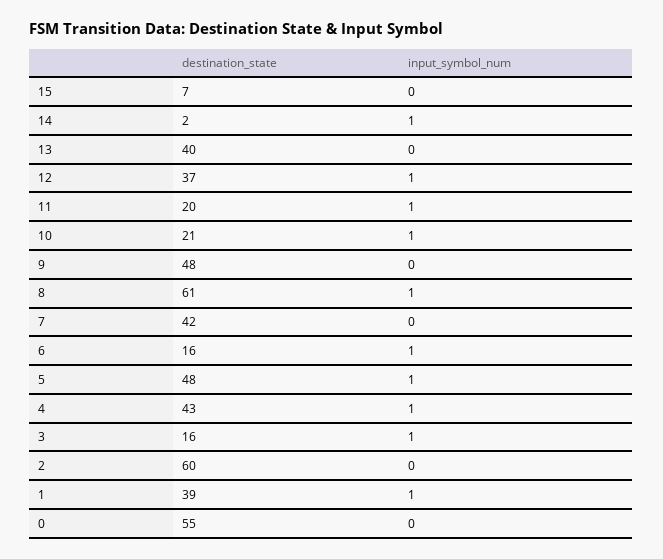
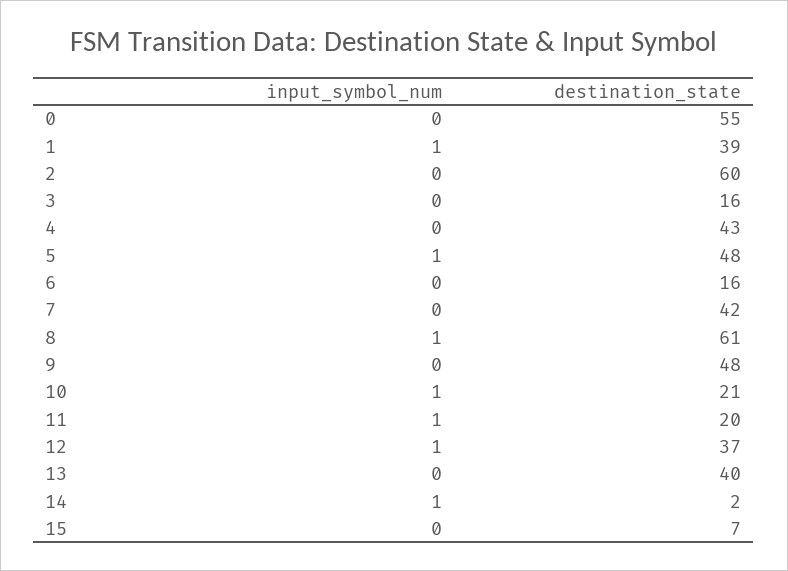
  {
    "destination_state": {
      "15": 7,
      "14": 2,
      "13": 40,
      "12": 37,
      "11": 20,
      "10": 21,
      "9": 48,
      "8": 61,
      "7": 42,
      "6": 16,
      "5": 48,
      "4": 43,
      "3": 16,
      "2": 60,
      "1": 39,
      "0": 55
    },
    "input_symbol_num": {
      "15": 0,
      "14": 1,
      "13": 0,
      "12": 1,
      "11": 1,
      "10": 1,
      "9": 0,
      "8": 1,
      "7": 0,
-     "6": 1,
+     "6": 0,
      "5": 1,
-     "4": 1,
+     "4": 0,
-     "3": 1,
+     "3": 0,
      "2": 0,
      "1": 1,
      "0": 0
    }
  }

